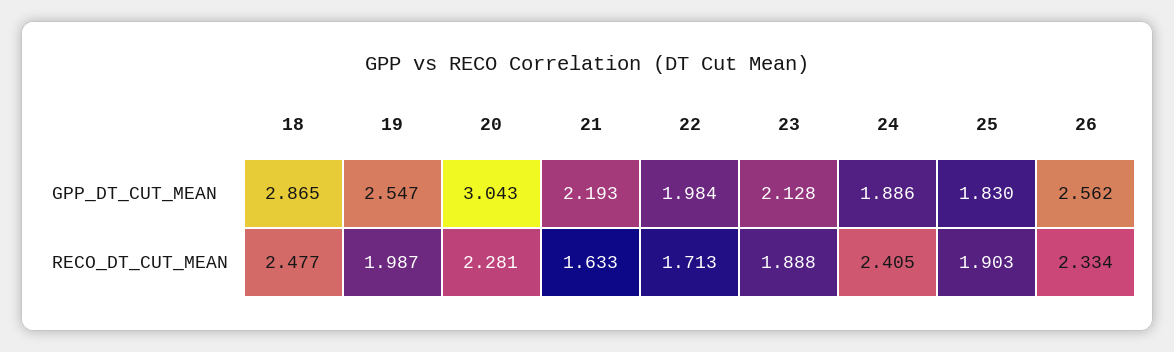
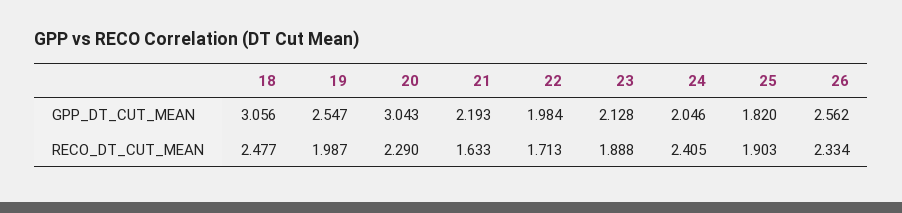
  {
    "18": {
-     "GPP_DT_CUT_MEAN": 2.865,
+     "GPP_DT_CUT_MEAN": 3.056,
      "RECO_DT_CUT_MEAN": 2.477
    },
    "19": {
      "GPP_DT_CUT_MEAN": 2.547,
      "RECO_DT_CUT_MEAN": 1.987
    },
    "20": {
      "GPP_DT_CUT_MEAN": 3.043,
-     "RECO_DT_CUT_MEAN": 2.281
+     "RECO_DT_CUT_MEAN": 2.29
    },
    "21": {
      "GPP_DT_CUT_MEAN": 2.193,
      "RECO_DT_CUT_MEAN": 1.633
    },
    "22": {
      "GPP_DT_CUT_MEAN": 1.984,
      "RECO_DT_CUT_MEAN": 1.713
    },
    "23": {
      "GPP_DT_CUT_MEAN": 2.128,
      "RECO_DT_CUT_MEAN": 1.888
    },
    "24": {
-     "GPP_DT_CUT_MEAN": 1.886,
+     "GPP_DT_CUT_MEAN": 2.046,
      "RECO_DT_CUT_MEAN": 2.405
    },
    "25": {
-     "GPP_DT_CUT_MEAN": 1.83,
+     "GPP_DT_CUT_MEAN": 1.82,
      "RECO_DT_CUT_MEAN": 1.903
    },
    "26": {
      "GPP_DT_CUT_MEAN": 2.562,
      "RECO_DT_CUT_MEAN": 2.334
    }
  }

